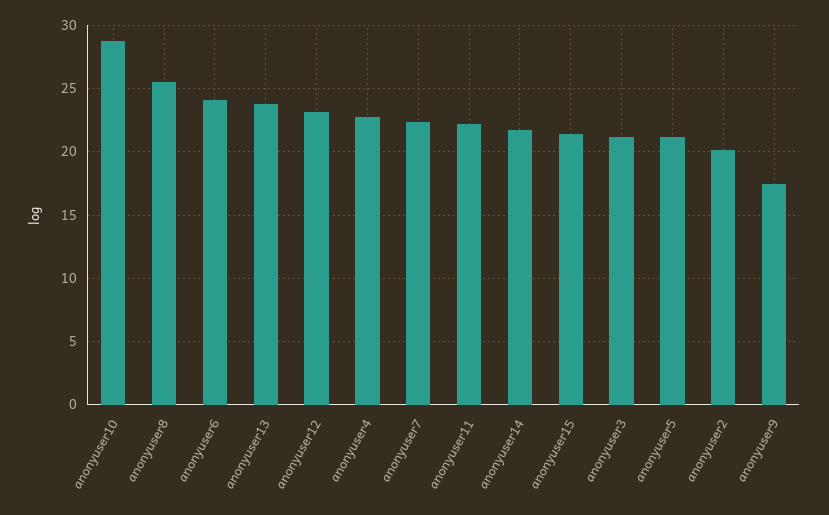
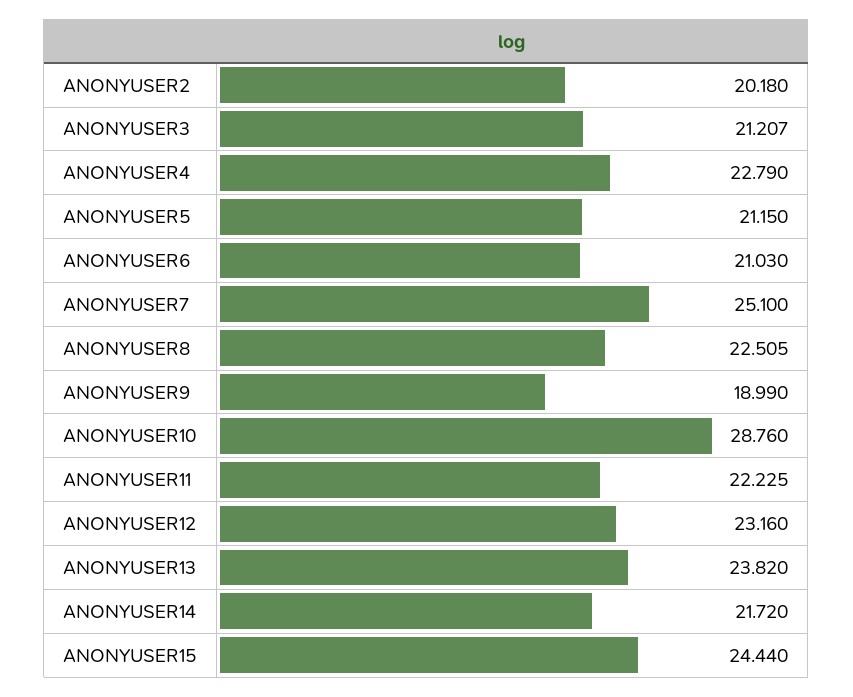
  {
    "anonyuser10": 28.76,
-   "anonyuser8": 25.5,
+   "anonyuser8": 22.505,
-   "anonyuser6": 24,
+   "anonyuser6": 21.03,
    "anonyuser13": 23.82,
    "anonyuser12": 23.16,
    "anonyuser4": 22.79,
-   "anonyuser7": 22.5,
+   "anonyuser7": 25.1,
    "anonyuser11": 22.225,
    "anonyuser14": 21.72,
-   "anonyuser15": 21.5,
+   "anonyuser15": 24.44,
    "anonyuser3": 21.207,
    "anonyuser5": 21.15,
    "anonyuser2": 20.18,
-   "anonyuser9": 17.5
+   "anonyuser9": 18.99
  }

